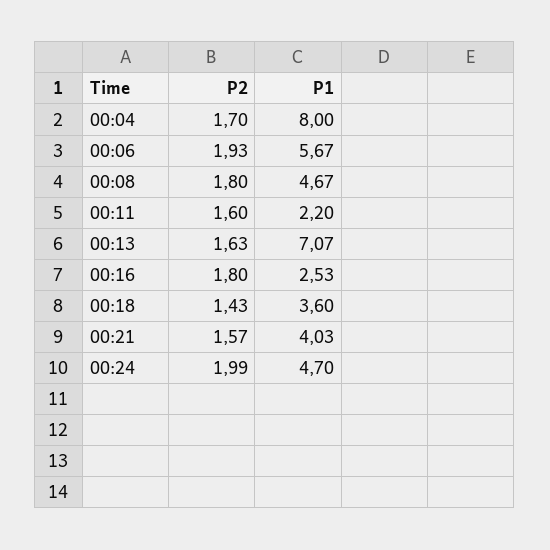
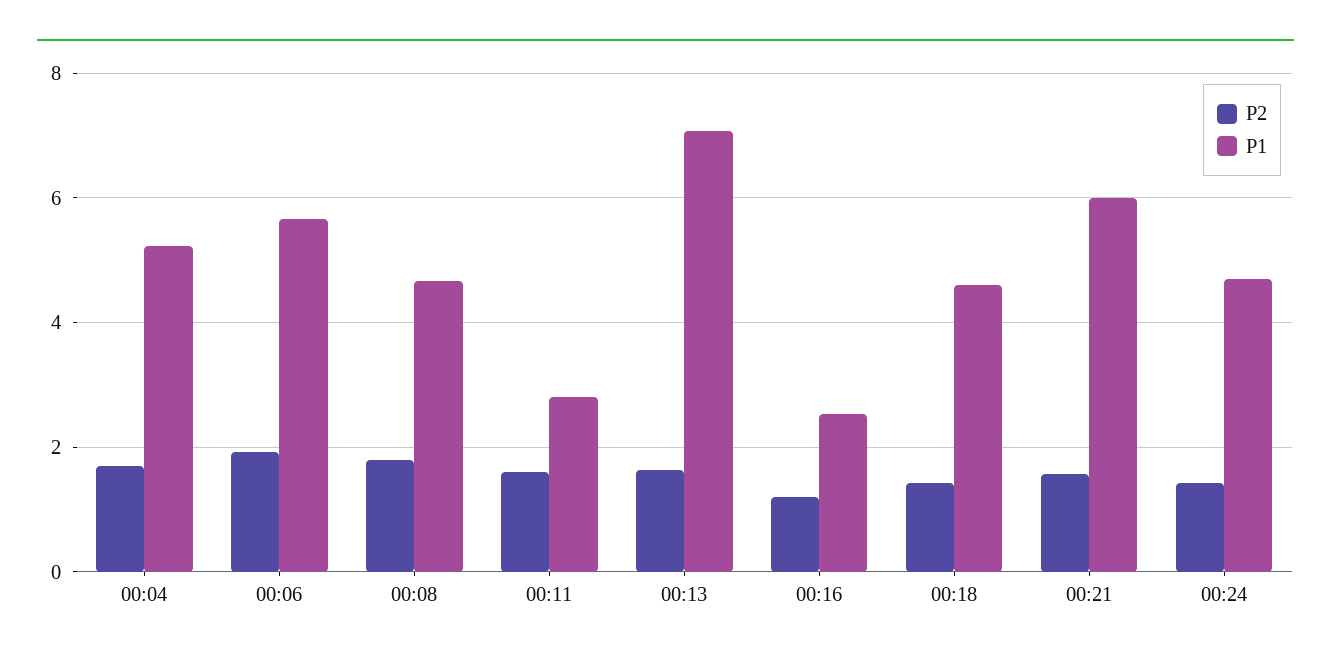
  {
    "P2": {
      "00:04": 1.7,
      "00:06": 1.93,
      "00:08": 1.8,
      "00:11": 1.6,
      "00:13": 1.63,
-     "00:16": 1.8,
+     "00:16": 1.2,
      "00:18": 1.43,
      "00:21": 1.57,
-     "00:24": 1.99
+     "00:24": 1.4
    },
    "P1": {
-     "00:04": 8,
+     "00:04": 5.2,
      "00:06": 5.67,
      "00:08": 4.67,
-     "00:11": 2.2,
+     "00:11": 2.8,
      "00:13": 7.07,
      "00:16": 2.53,
-     "00:18": 3.6,
+     "00:18": 4.6,
-     "00:21": 4.03,
+     "00:21": 6,
      "00:24": 4.7
    }
  }

